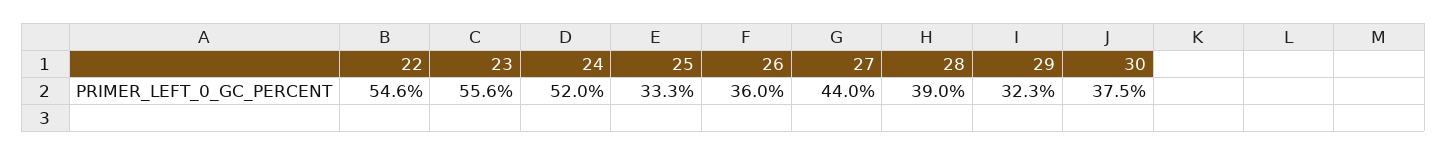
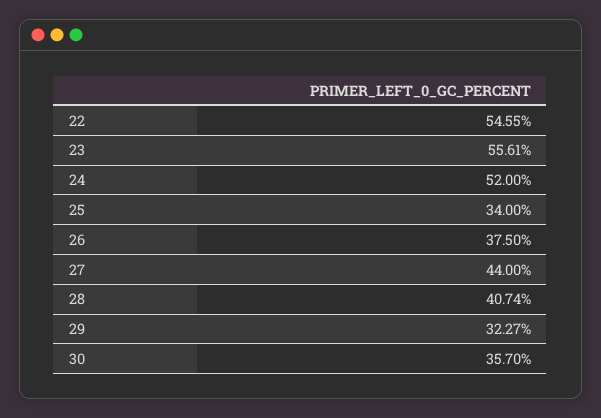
  {
    "22": 54.55,
    "23": 55.61,
    "24": 52,
-   "25": 33.3,
+   "25": 34,
-   "26": 36,
+   "26": 37.5,
    "27": 44,
-   "28": 39,
+   "28": 40.74,
    "29": 32.27,
-   "30": 37.5
+   "30": 35.7
  }

